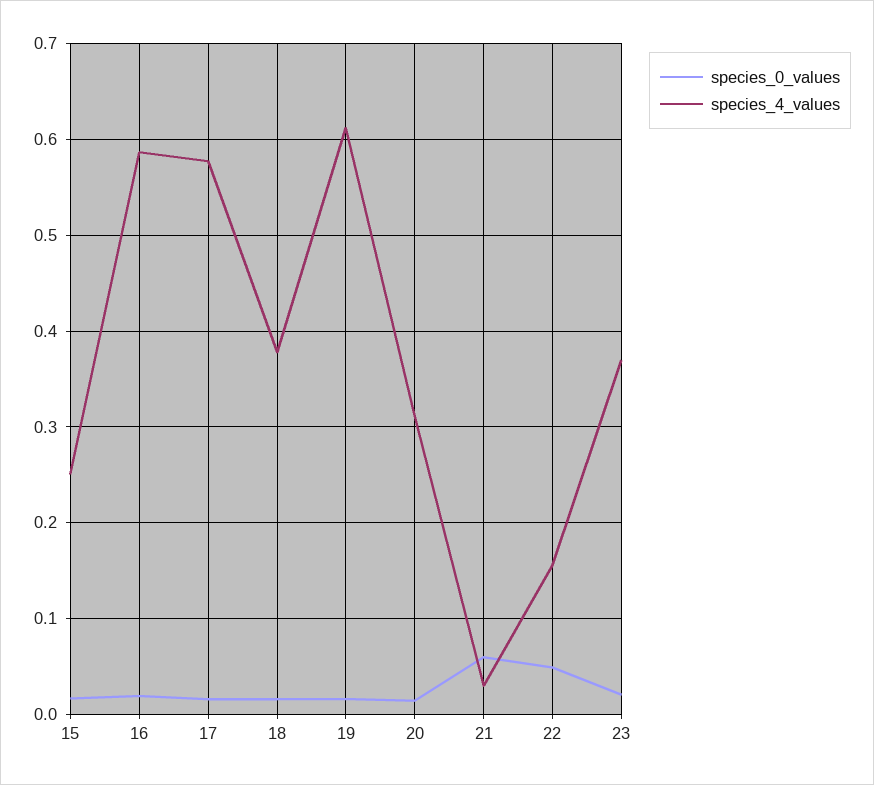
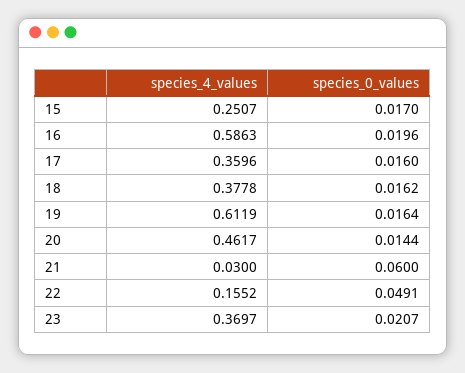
  {
    "species_0_values": {
      "15": 0.017,
      "16": 0.0196,
      "17": 0.016,
      "18": 0.0162,
      "19": 0.0164,
      "20": 0.0144,
      "21": 0.06,
      "22": 0.0491,
      "23": 0.0207
    },
    "species_4_values": {
      "15": 0.2507,
      "16": 0.5863,
-     "17": 0.58,
+     "17": 0.3596,
      "18": 0.3778,
      "19": 0.6119,
-     "20": 0.31,
+     "20": 0.4617,
      "21": 0.03,
      "22": 0.1552,
      "23": 0.3697
    }
  }

